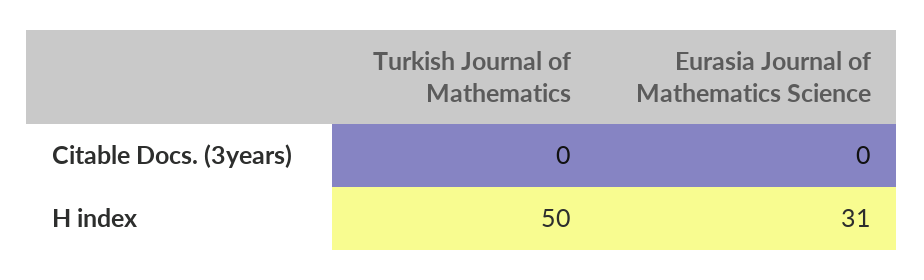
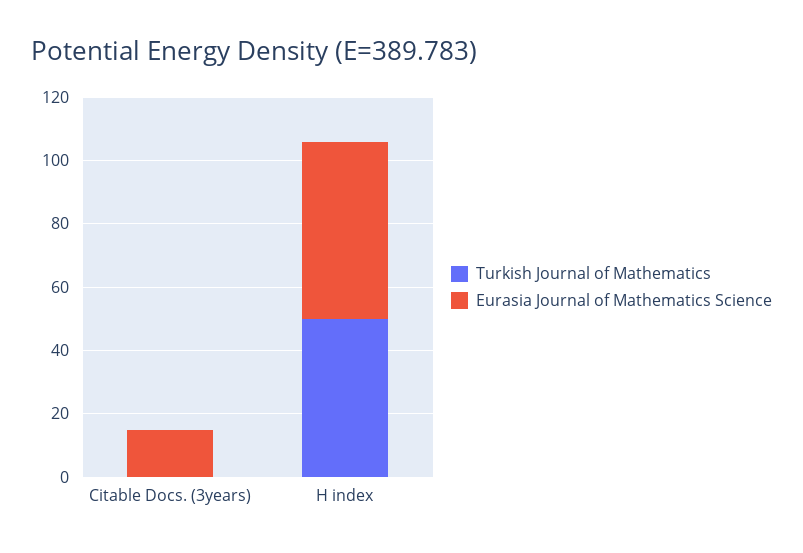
  {
    "Turkish Journal of Mathematics": {
      "Citable Docs. (3years)": 0,
      "H index": 50
    },
    "Eurasia Journal of Mathematics Science": {
-     "Citable Docs. (3years)": 0,
+     "Citable Docs. (3years)": 15,
-     "H index": 31
+     "H index": 55
    }
  }

